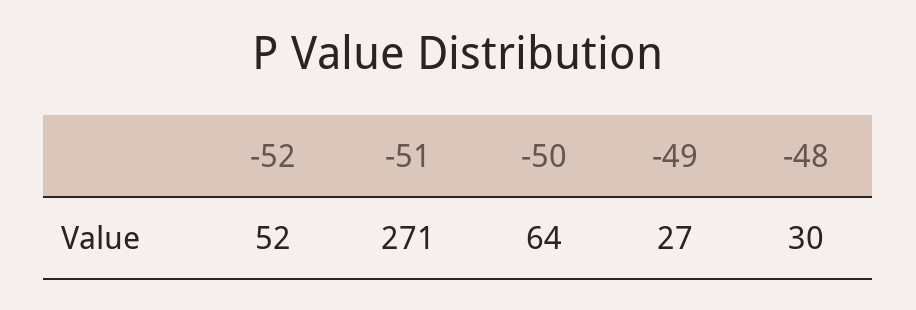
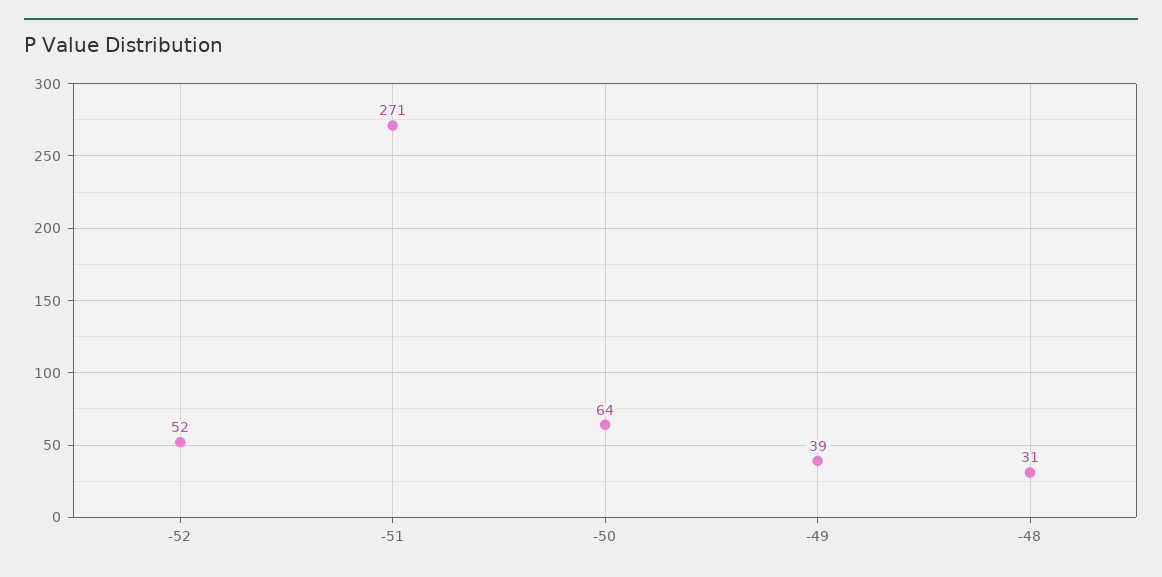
  {
    "-52": 52,
    "-51": 271,
    "-50": 64,
-   "-49": 27,
+   "-49": 39,
-   "-48": 30
+   "-48": 31
  }

